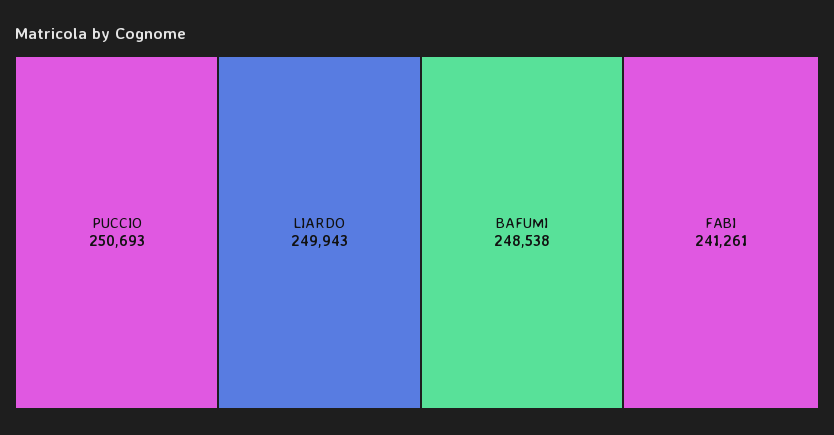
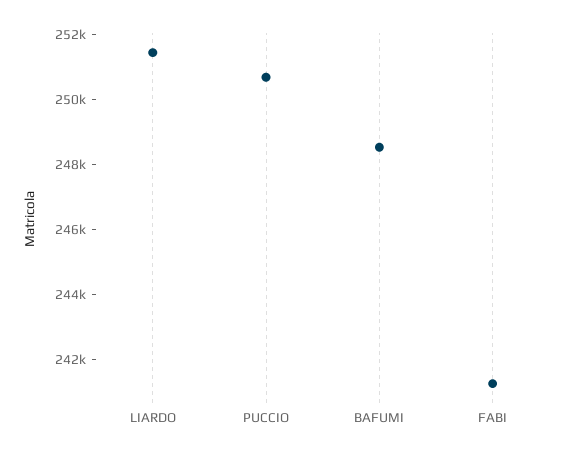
  {
    "PUCCIO": 250693,
-   "LIARDO": 249943,
+   "LIARDO": 251500,
    "BAFUMI": 248538,
    "FABI": 241261
  }

